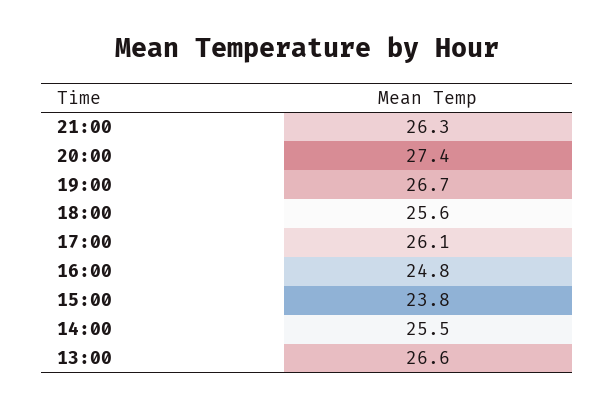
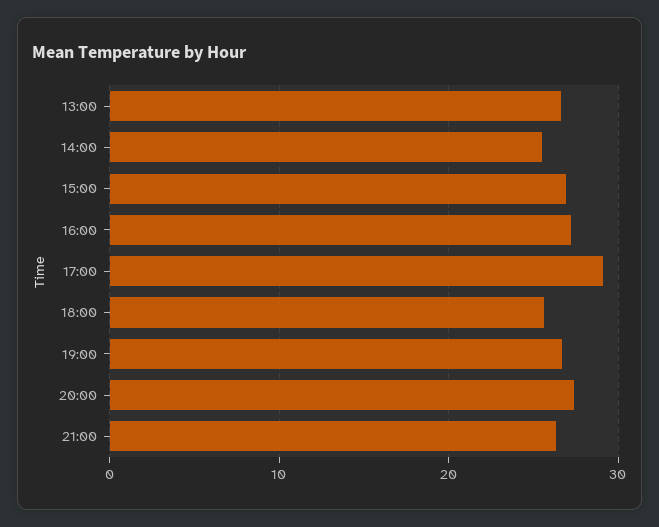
  {
    "21:00": 26.3,
    "20:00": 27.4,
    "19:00": 26.7,
    "18:00": 25.6,
-   "17:00": 26.1,
+   "17:00": 29,
-   "16:00": 24.8,
+   "16:00": 27,
-   "15:00": 23.8,
+   "15:00": 27,
    "14:00": 25.5,
    "13:00": 26.6
  }

